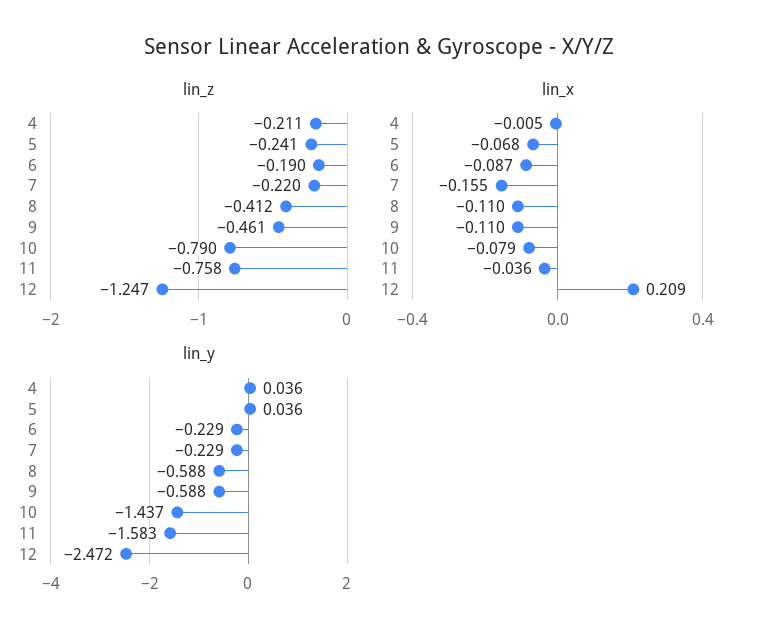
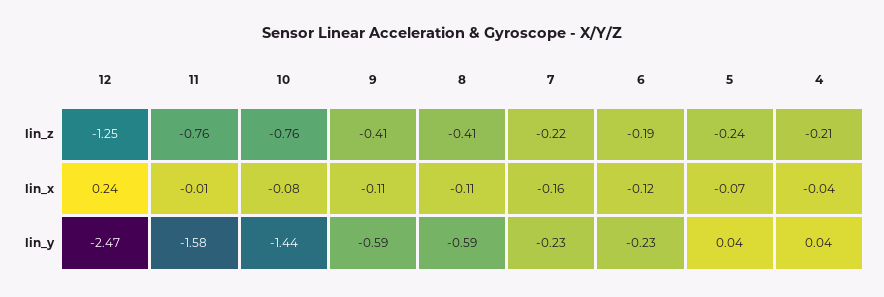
  {
    "lin_z": {
      "4": -0.211,
      "5": -0.241,
      "6": -0.19,
      "7": -0.22,
      "8": -0.412,
-     "9": -0.461,
+     "9": -0.41,
-     "10": -0.79,
+     "10": -0.76,
      "11": -0.758,
      "12": -1.247
    },
    "lin_x": {
-     "4": -0.005,
+     "4": -0.04,
      "5": -0.068,
-     "6": -0.087,
+     "6": -0.12,
      "7": -0.155,
      "8": -0.11,
      "9": -0.11,
      "10": -0.079,
-     "11": -0.036,
+     "11": -0.01,
-     "12": 0.209
+     "12": 0.24
    },
    "lin_y": {
      "4": 0.036,
      "5": 0.036,
      "6": -0.229,
      "7": -0.229,
      "8": -0.588,
      "9": -0.588,
      "10": -1.437,
      "11": -1.583,
      "12": -2.472
    }
  }

